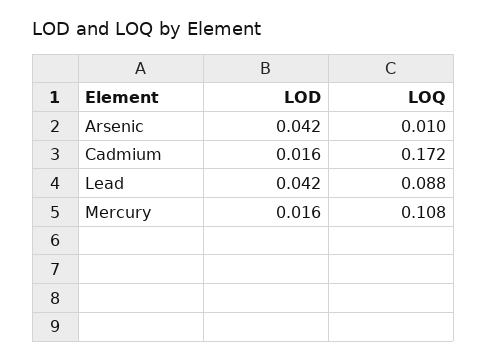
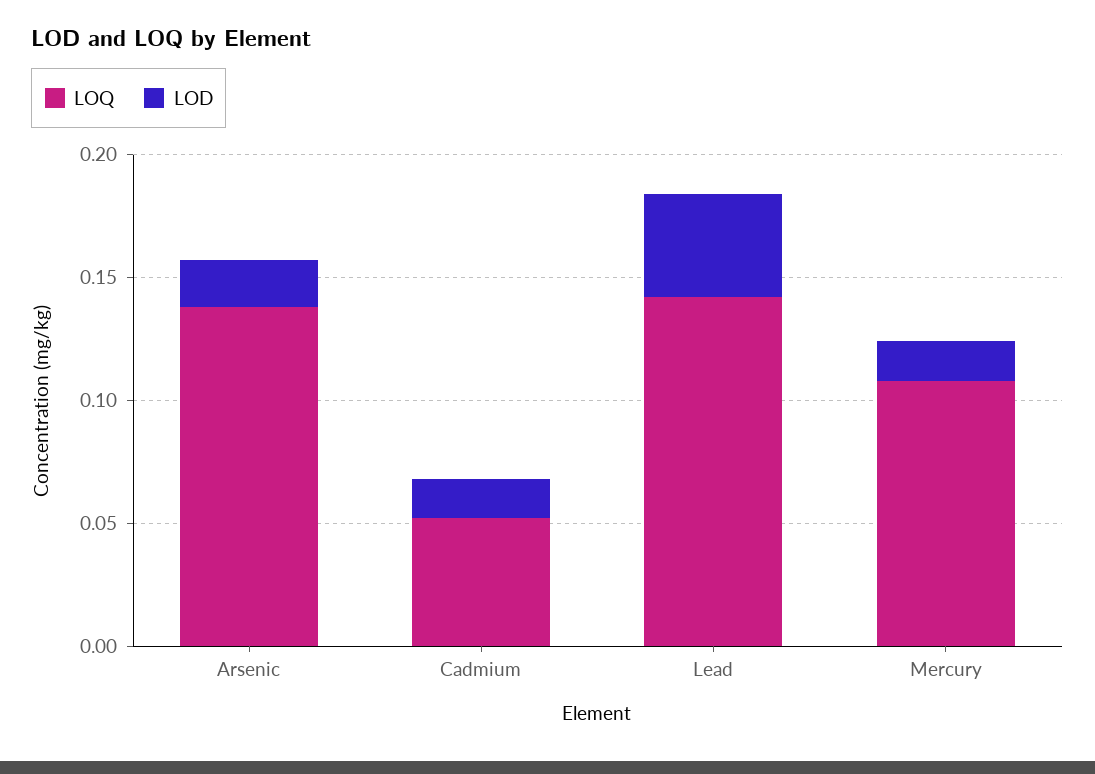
  {
    "LOD": {
-     "Arsenic": 0.042,
+     "Arsenic": 0.02,
      "Cadmium": 0.016,
      "Lead": 0.042,
      "Mercury": 0.016
    },
    "LOQ": {
-     "Arsenic": 0.01,
+     "Arsenic": 0.14,
-     "Cadmium": 0.172,
+     "Cadmium": 0.05,
-     "Lead": 0.088,
+     "Lead": 0.14,
      "Mercury": 0.108
    }
  }

